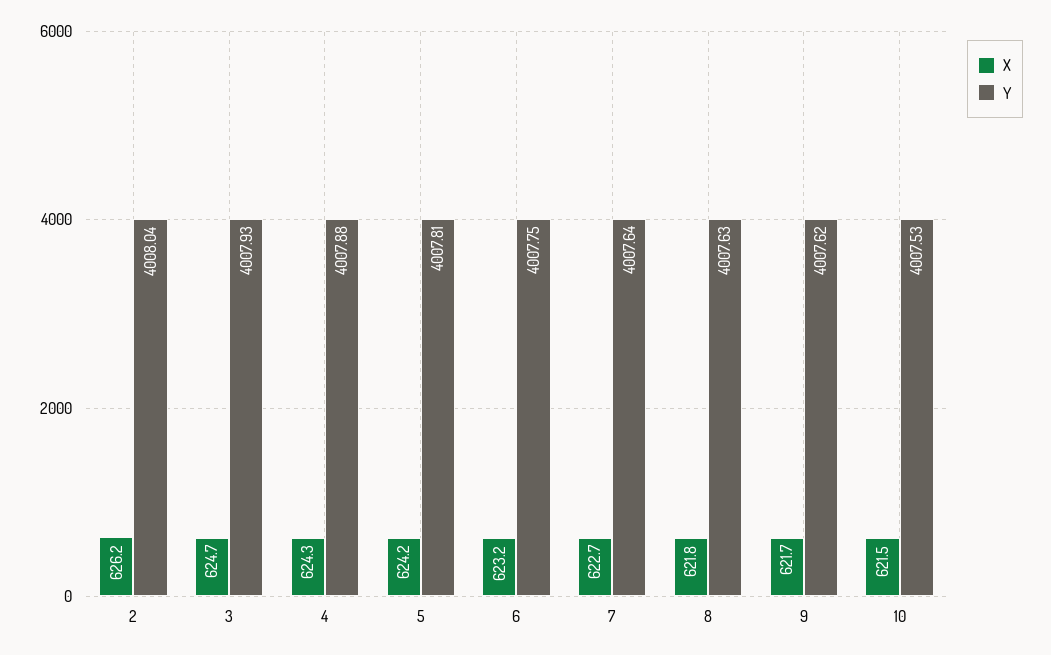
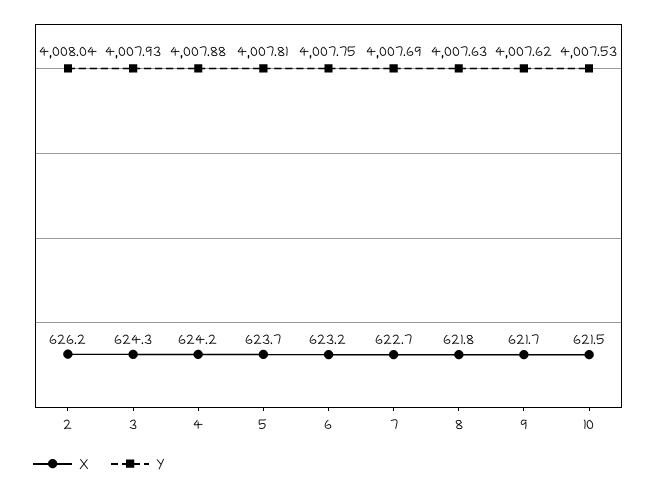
  {
    "X": {
      "2": 626.2,
-     "3": 624.7,
+     "3": 624.3,
-     "4": 624.3,
+     "4": 624.2,
-     "5": 624.2,
+     "5": 623.7,
      "6": 623.2,
      "7": 622.7,
      "8": 621.8,
      "9": 621.7,
      "10": 621.5
    },
    "Y": {
      "2": 4008.04,
      "3": 4007.93,
      "4": 4007.88,
      "5": 4007.81,
      "6": 4007.75,
-     "7": 4007.64,
+     "7": 4007.69,
      "8": 4007.63,
      "9": 4007.62,
      "10": 4007.53
    }
  }

